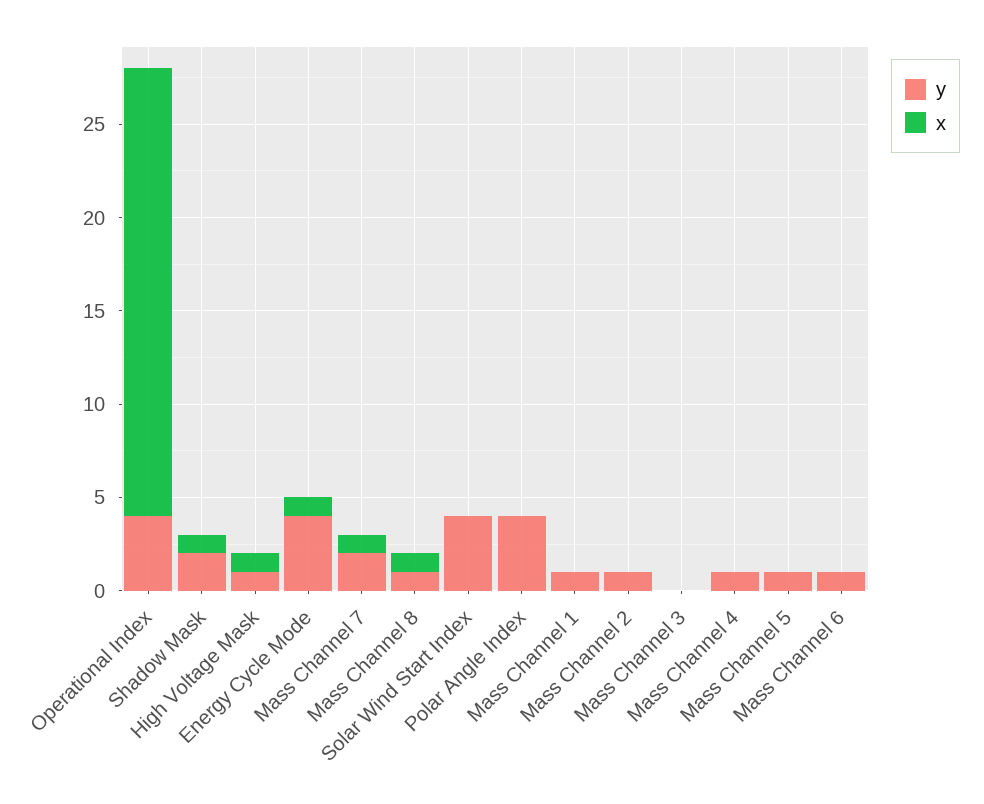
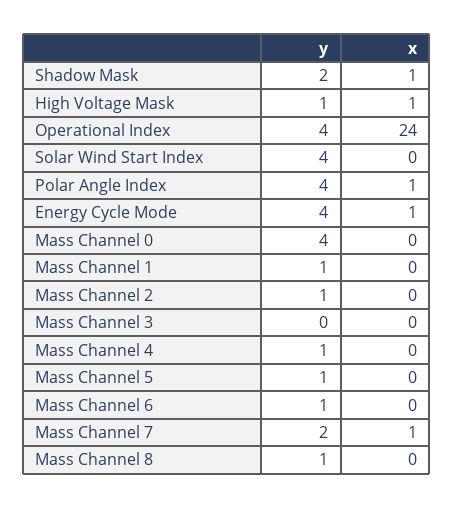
  {
    "y": {
      "Operational Index": 4,
      "Shadow Mask": 2,
      "High Voltage Mask": 1,
      "Energy Cycle Mode": 4,
      "Mass Channel 7": 2,
      "Mass Channel 8": 1,
      "Solar Wind Start Index": 4,
      "Polar Angle Index": 4,
      "Mass Channel 1": 1,
      "Mass Channel 2": 1,
      "Mass Channel 3": 0,
      "Mass Channel 4": 1,
      "Mass Channel 5": 1,
-     "Mass Channel 6": 1
+     "Mass Channel 6": 1,
+     "Mass Channel 0": 4
    },
    "x": {
      "Operational Index": 24,
      "Shadow Mask": 1,
      "High Voltage Mask": 1,
      "Energy Cycle Mode": 1,
      "Mass Channel 7": 1,
-     "Mass Channel 8": 1,
+     "Mass Channel 8": 0,
      "Solar Wind Start Index": 0,
-     "Polar Angle Index": 0,
+     "Polar Angle Index": 1,
      "Mass Channel 1": 0,
      "Mass Channel 2": 0,
      "Mass Channel 3": 0,
      "Mass Channel 4": 0,
      "Mass Channel 5": 0,
-     "Mass Channel 6": 0
+     "Mass Channel 6": 0,
+     "Mass Channel 0": 0
    }
  }

